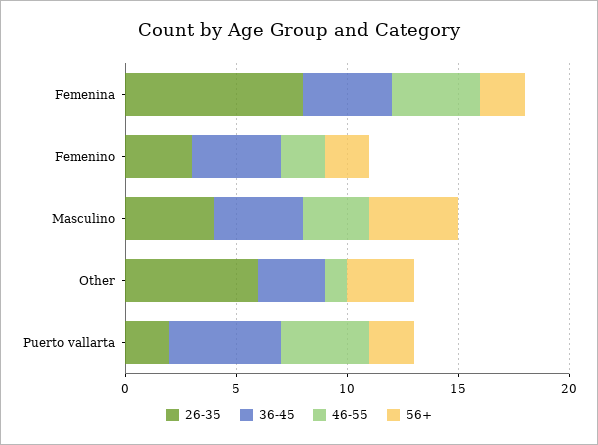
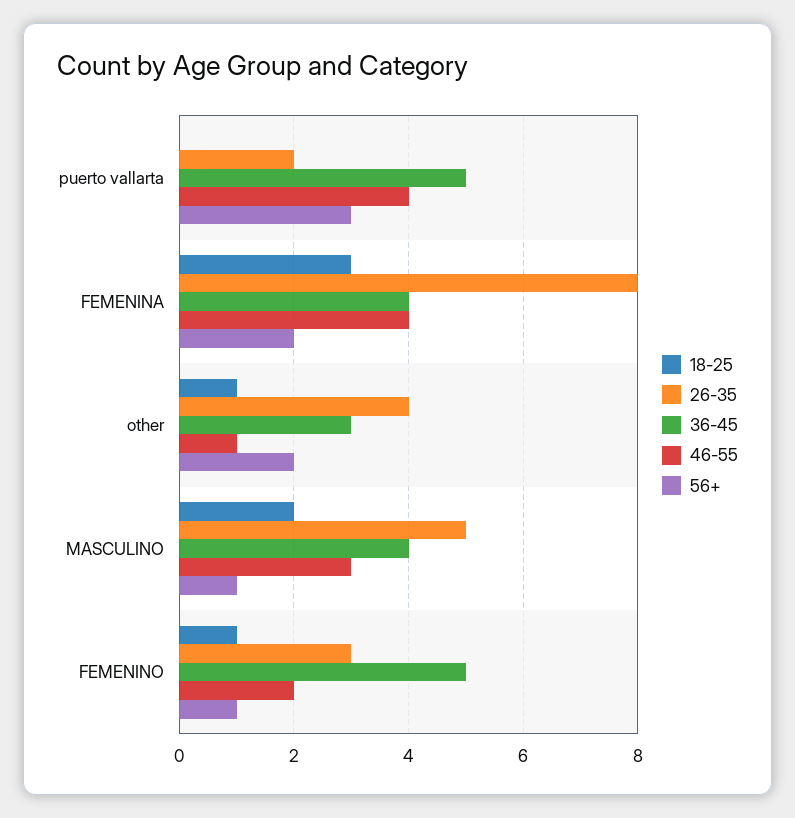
  {
    "26-35": {
      "Femenina": 8,
      "Femenino": 3,
-     "Masculino": 4,
+     "Masculino": 5,
-     "Other": 6,
+     "Other": 4,
      "Puerto vallarta": 2
    },
    "36-45": {
      "Femenina": 4,
-     "Femenino": 4,
+     "Femenino": 5,
      "Masculino": 4,
      "Other": 3,
      "Puerto vallarta": 5
    },
    "46-55": {
      "Femenina": 4,
      "Femenino": 2,
      "Masculino": 3,
      "Other": 1,
      "Puerto vallarta": 4
    },
    "56+": {
      "Femenina": 2,
-     "Femenino": 2,
+     "Femenino": 1,
-     "Masculino": 4,
+     "Masculino": 1,
-     "Other": 3,
+     "Other": 2,
-     "Puerto vallarta": 2
+     "Puerto vallarta": 3
-   }
+   },
+   "18-25": {
+     "Puerto vallarta": 0,
+     "Femenina": 3,
+     "Other": 1,
+     "Masculino": 2,
+     "Femenino": 1
+   }
  }

